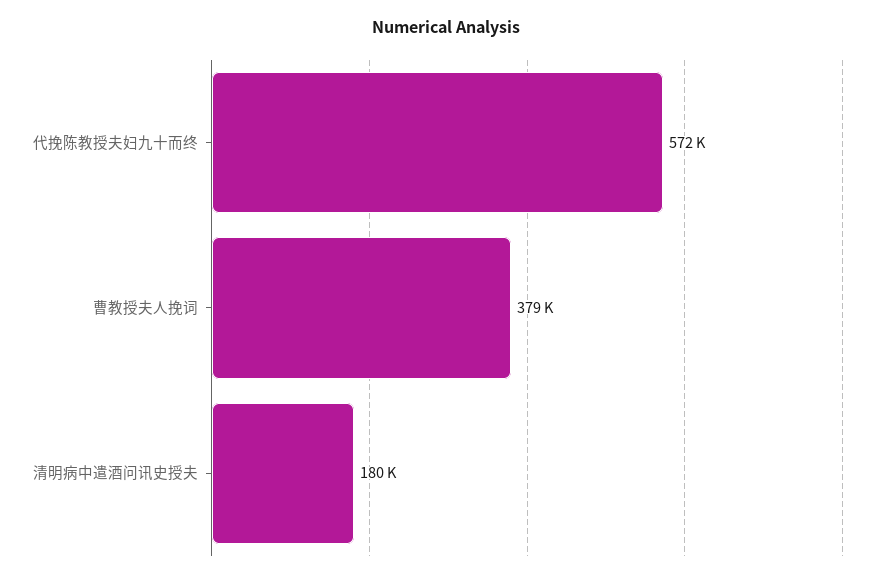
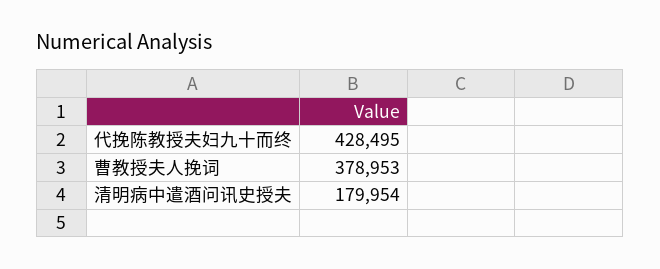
  {
-   "代挽陈教授夫妇九十而终": 572000,
+   "代挽陈教授夫妇九十而终": 428495,
    "曹教授夫人挽词": 378953,
    "清明病中遣酒问讯史授夫": 179954
  }

